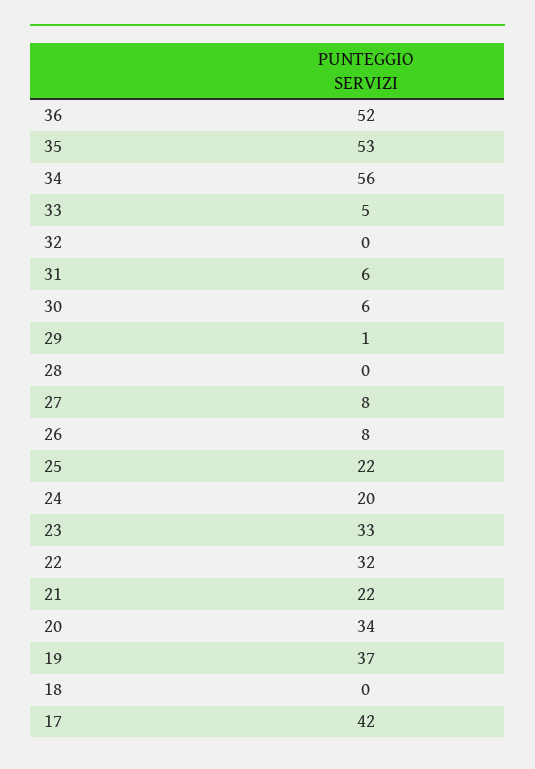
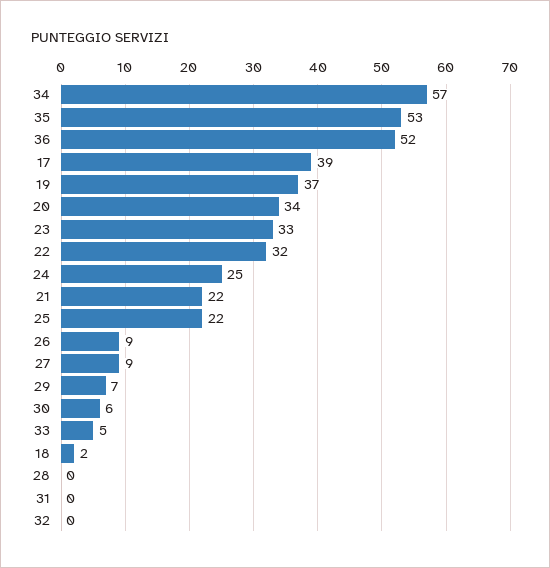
  {
    "36": 52,
    "35": 53,
-   "34": 56,
+   "34": 57,
    "33": 5,
    "32": 0,
-   "31": 6,
+   "31": 0,
    "30": 6,
-   "29": 1,
+   "29": 7,
    "28": 0,
-   "27": 8,
+   "27": 9,
-   "26": 8,
+   "26": 9,
    "25": 22,
-   "24": 20,
+   "24": 25,
    "23": 33,
    "22": 32,
    "21": 22,
    "20": 34,
    "19": 37,
-   "18": 0,
+   "18": 2,
-   "17": 42
+   "17": 39
  }

